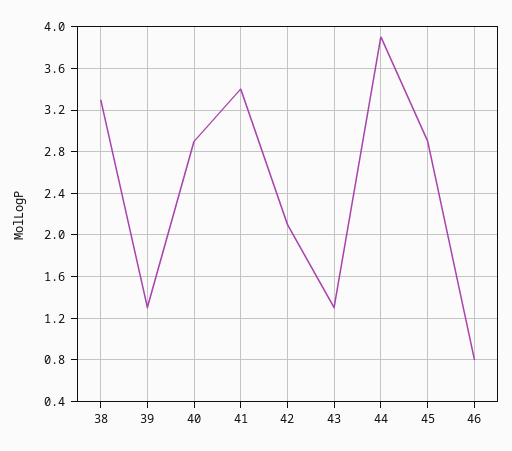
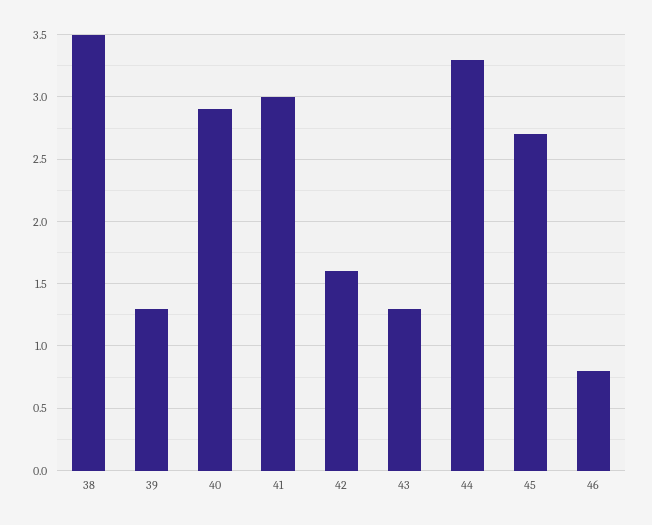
  {
-   "38": 3.3,
+   "38": 3.5,
    "39": 1.3,
    "40": 2.9,
-   "41": 3.4,
+   "41": 3,
-   "42": 2.1,
+   "42": 1.6,
    "43": 1.3,
-   "44": 3.9,
+   "44": 3.3,
-   "45": 2.9,
+   "45": 2.7,
    "46": 0.8
  }

